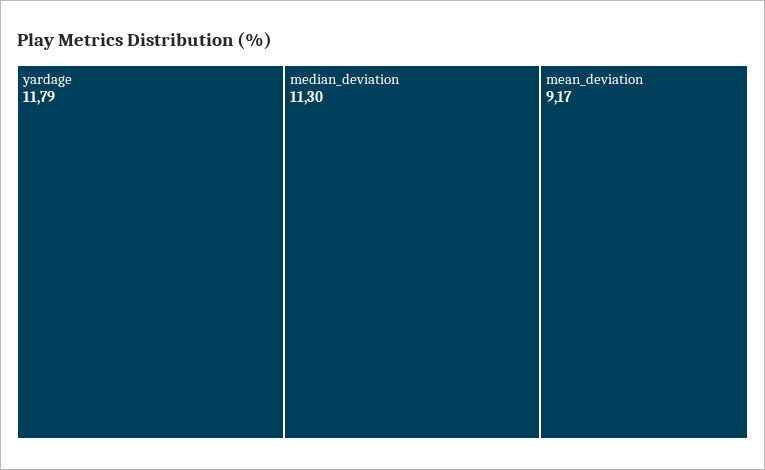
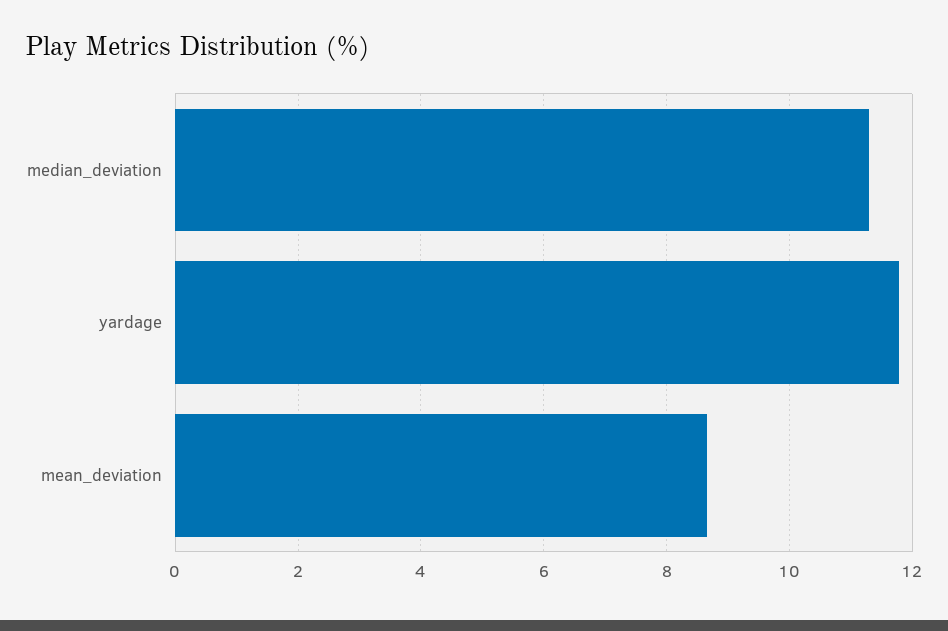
  {
    "yardage": 11.79,
    "median_deviation": 11.3,
-   "mean_deviation": 9.17
+   "mean_deviation": 8.6
  }

